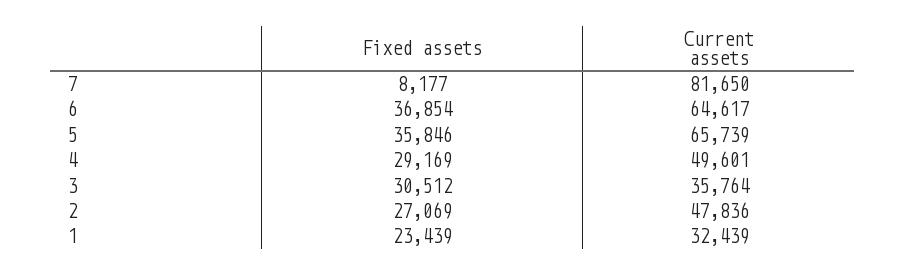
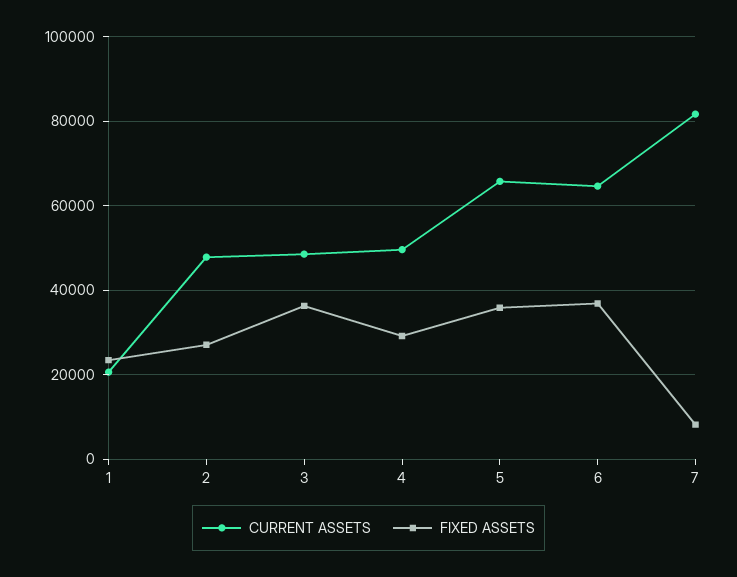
  {
    "Fixed assets": {
      "7": 8177,
      "6": 36854,
      "5": 35846,
      "4": 29169,
-     "3": 30512,
+     "3": 36000,
      "2": 27069,
      "1": 23439
    },
    "Current assets": {
      "7": 81650,
      "6": 64617,
      "5": 65739,
      "4": 49601,
-     "3": 35764,
+     "3": 48000,
      "2": 47836,
-     "1": 32439
+     "1": 20000
    }
  }

